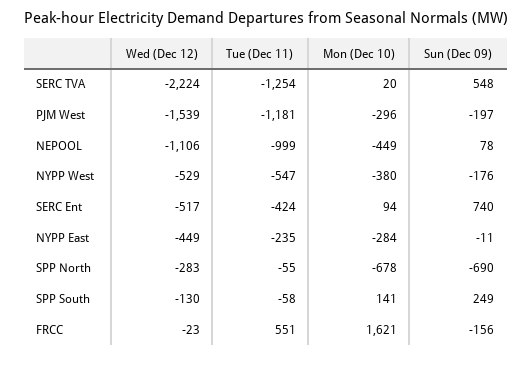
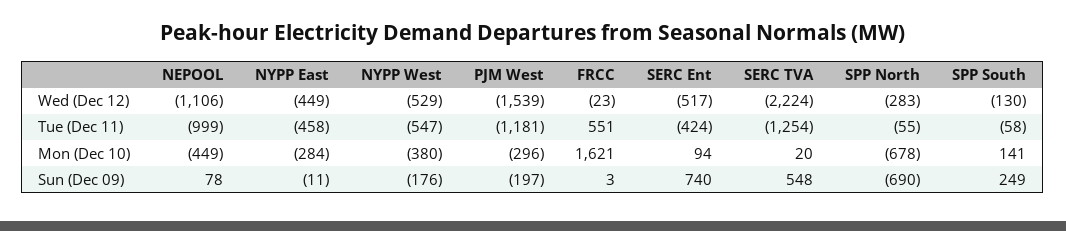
  {
    "Wed (Dec 12)": {
      "SERC TVA": -2224,
      "PJM West": -1539,
      "NEPOOL": -1106,
      "NYPP West": -529,
      "SERC Ent": -517,
      "NYPP East": -449,
      "SPP North": -283,
      "SPP South": -130,
      "FRCC": -23
    },
    "Tue (Dec 11)": {
      "SERC TVA": -1254,
      "PJM West": -1181,
      "NEPOOL": -999,
      "NYPP West": -547,
      "SERC Ent": -424,
-     "NYPP East": -235,
+     "NYPP East": -458,
      "SPP North": -55,
      "SPP South": -58,
      "FRCC": 551
    },
    "Mon (Dec 10)": {
      "SERC TVA": 20,
      "PJM West": -296,
      "NEPOOL": -449,
      "NYPP West": -380,
      "SERC Ent": 94,
      "NYPP East": -284,
      "SPP North": -678,
      "SPP South": 141,
      "FRCC": 1621
    },
    "Sun (Dec 09)": {
      "SERC TVA": 548,
      "PJM West": -197,
      "NEPOOL": 78,
      "NYPP West": -176,
      "SERC Ent": 740,
      "NYPP East": -11,
      "SPP North": -690,
      "SPP South": 249,
-     "FRCC": -156
+     "FRCC": 3
    }
  }

